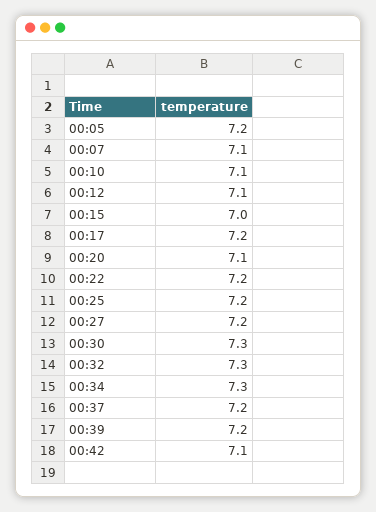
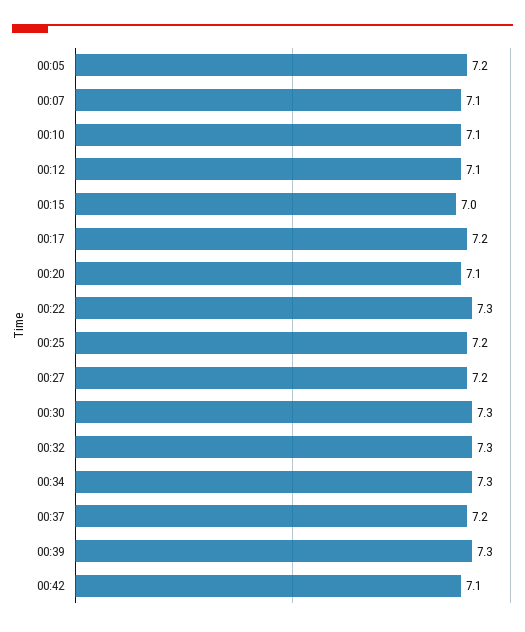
  {
    "00:05": 7.2,
    "00:07": 7.1,
    "00:10": 7.1,
    "00:12": 7.1,
    "00:15": 7,
    "00:17": 7.2,
    "00:20": 7.1,
-   "00:22": 7.2,
+   "00:22": 7.3,
    "00:25": 7.2,
    "00:27": 7.2,
    "00:30": 7.3,
    "00:32": 7.3,
    "00:34": 7.3,
    "00:37": 7.2,
-   "00:39": 7.2,
+   "00:39": 7.3,
    "00:42": 7.1
  }

